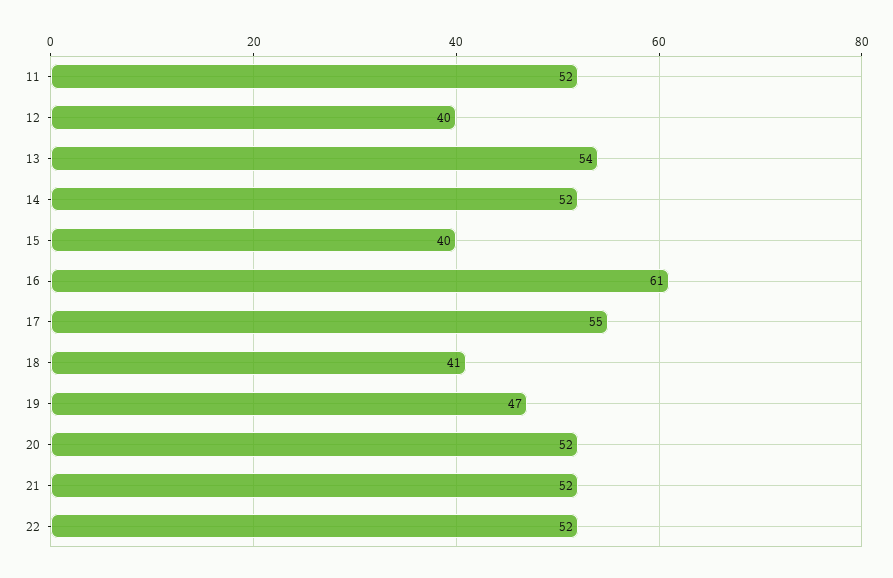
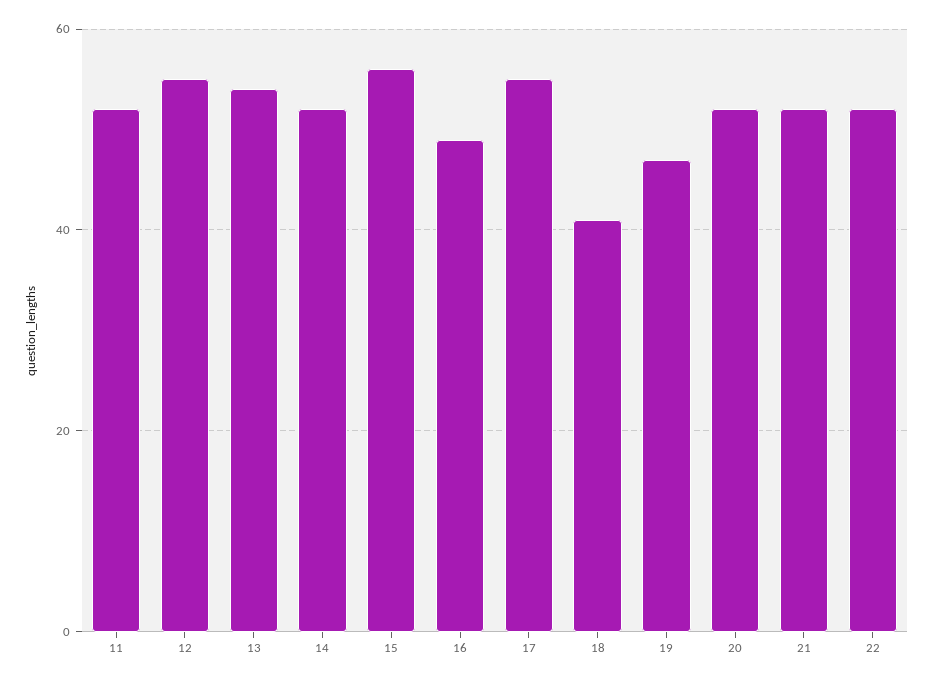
  {
    "11": 52,
-   "12": 40,
+   "12": 55,
    "13": 54,
    "14": 52,
-   "15": 40,
+   "15": 55,
-   "16": 61,
+   "16": 50,
    "17": 55,
    "18": 41,
    "19": 47,
    "20": 52,
    "21": 52,
    "22": 52
  }

